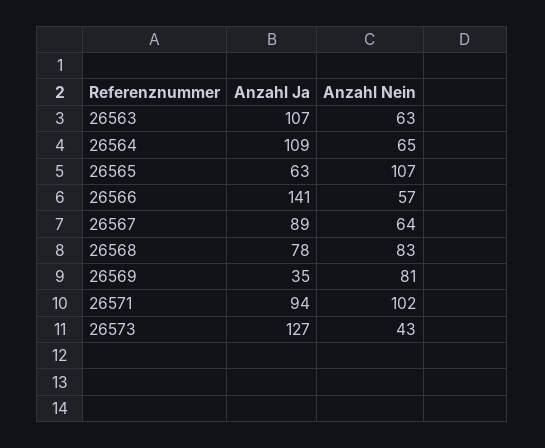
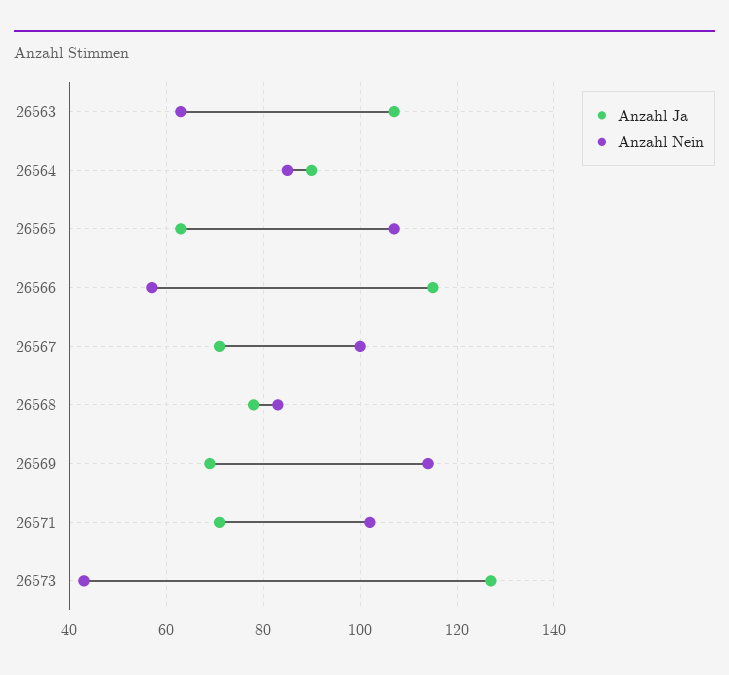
  {
    "Anzahl Ja": {
      "26563": 107,
-     "26564": 109,
+     "26564": 90,
      "26565": 63,
-     "26566": 141,
+     "26566": 115,
-     "26567": 89,
+     "26567": 70,
      "26568": 78,
-     "26569": 35,
+     "26569": 70,
-     "26571": 94,
+     "26571": 70,
      "26573": 127
    },
    "Anzahl Nein": {
      "26563": 63,
-     "26564": 65,
+     "26564": 85,
      "26565": 107,
      "26566": 57,
-     "26567": 64,
+     "26567": 100,
      "26568": 83,
-     "26569": 81,
+     "26569": 115,
      "26571": 102,
      "26573": 43
    }
  }

